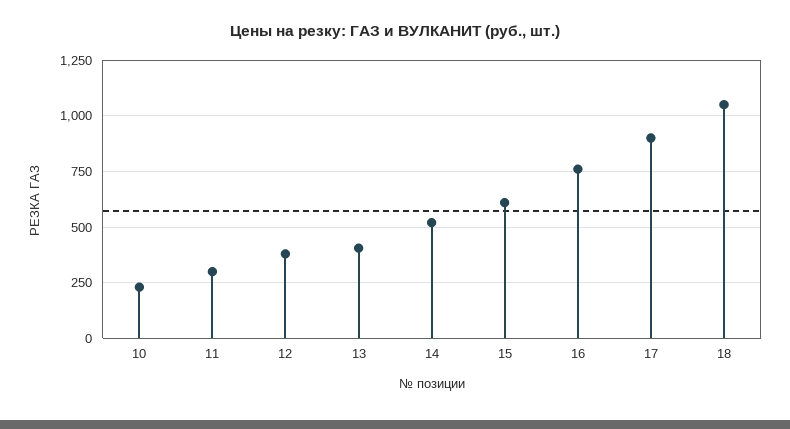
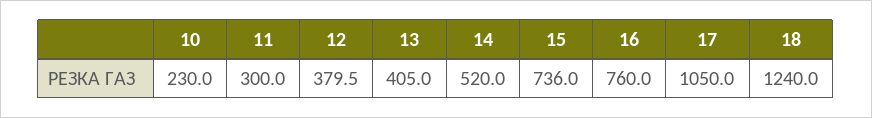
  {
    "10": 230,
    "11": 300,
    "12": 379.5,
    "13": 405,
    "14": 520,
-   "15": 600,
+   "15": 736,
    "16": 760,
-   "17": 900,
+   "17": 1050,
-   "18": 1050
+   "18": 1240
  }

